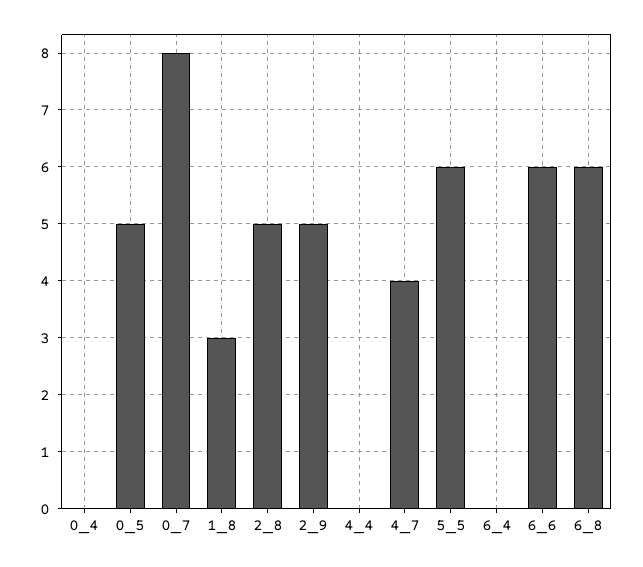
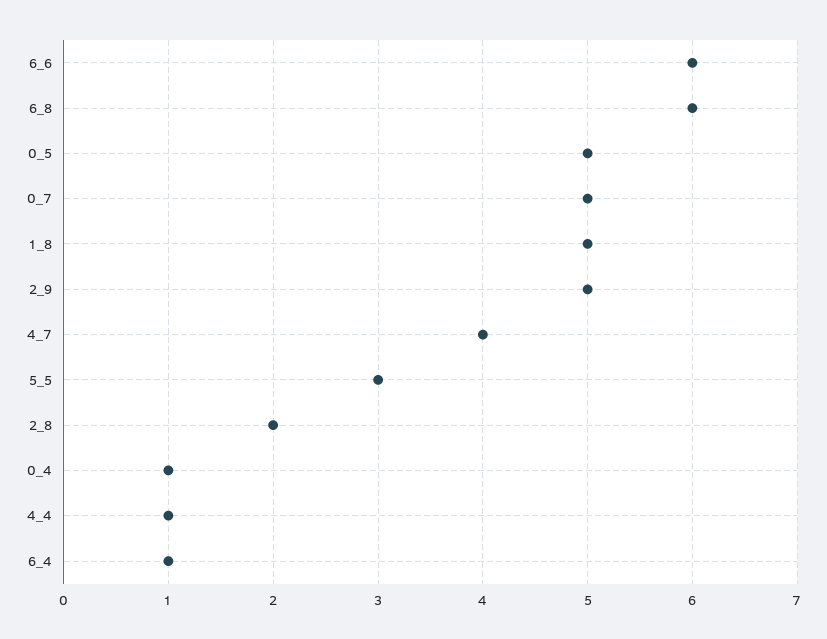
  {
-   "0_4": 0,
+   "0_4": 1,
    "0_5": 5,
-   "0_7": 8,
+   "0_7": 5,
-   "1_8": 3,
+   "1_8": 5,
-   "2_8": 5,
+   "2_8": 2,
    "2_9": 5,
-   "4_4": 0,
+   "4_4": 1,
    "4_7": 4,
-   "5_5": 6,
+   "5_5": 3,
-   "6_4": 0,
+   "6_4": 1,
    "6_6": 6,
    "6_8": 6
  }

